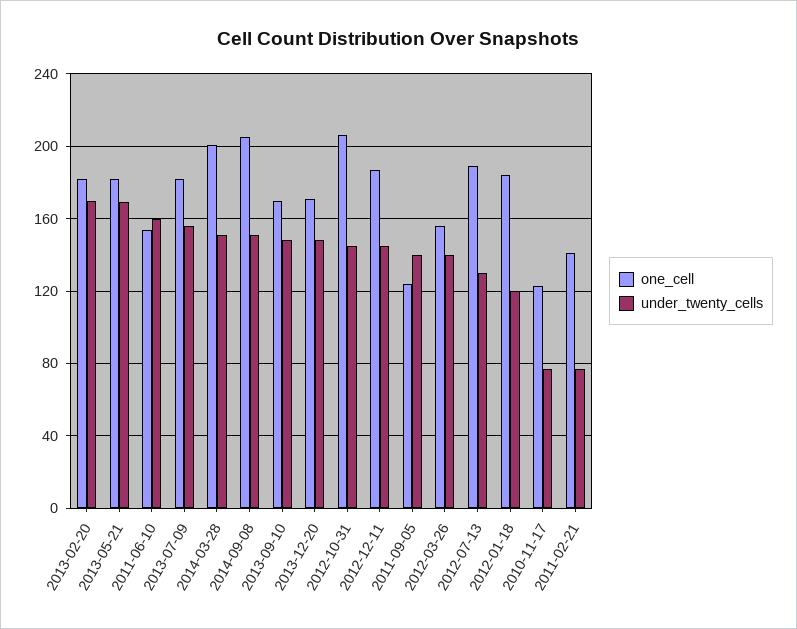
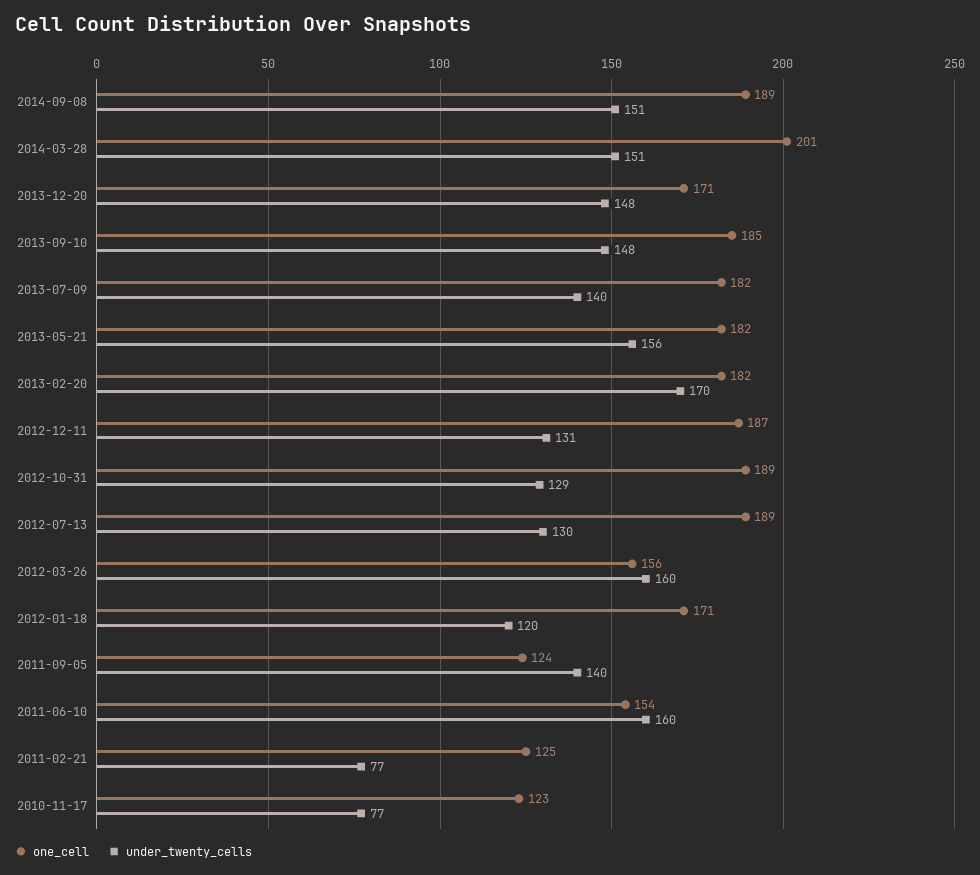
  {
    "one_cell": {
      "2013-02-20": 182,
      "2013-05-21": 182,
      "2011-06-10": 154,
      "2013-07-09": 182,
      "2014-03-28": 201,
-     "2014-09-08": 205,
+     "2014-09-08": 189,
-     "2013-09-10": 170,
+     "2013-09-10": 185,
      "2013-12-20": 171,
-     "2012-10-31": 205,
+     "2012-10-31": 189,
      "2012-12-11": 187,
      "2011-09-05": 124,
      "2012-03-26": 156,
      "2012-07-13": 189,
-     "2012-01-18": 185,
+     "2012-01-18": 171,
      "2010-11-17": 123,
-     "2011-02-21": 140
+     "2011-02-21": 125
    },
    "under_twenty_cells": {
      "2013-02-20": 170,
-     "2013-05-21": 170,
+     "2013-05-21": 156,
      "2011-06-10": 160,
-     "2013-07-09": 155,
+     "2013-07-09": 140,
      "2014-03-28": 151,
      "2014-09-08": 151,
      "2013-09-10": 148,
      "2013-12-20": 148,
-     "2012-10-31": 145,
+     "2012-10-31": 129,
-     "2012-12-11": 145,
+     "2012-12-11": 131,
      "2011-09-05": 140,
-     "2012-03-26": 140,
+     "2012-03-26": 160,
      "2012-07-13": 130,
      "2012-01-18": 120,
      "2010-11-17": 77,
      "2011-02-21": 77
    }
  }

